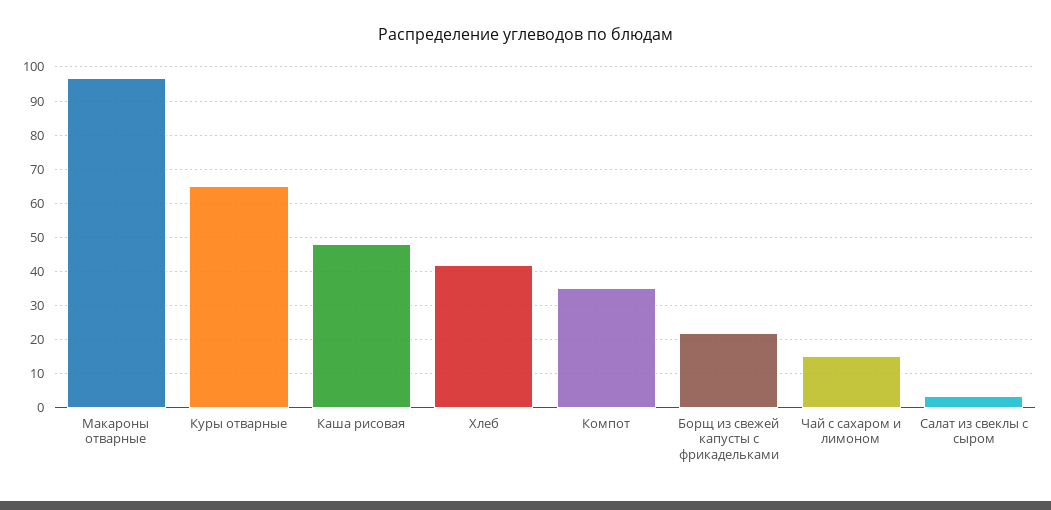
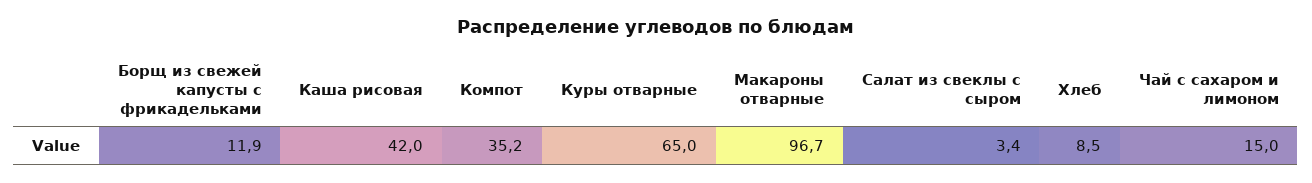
  {
    "Макароны отварные": 96.7,
    "Куры отварные": 65,
-   "Каша рисовая": 48,
+   "Каша рисовая": 42,
-   "Хлеб": 42,
+   "Хлеб": 8.5,
    "Компот": 35.2,
-   "Борщ из свежей капусты с фрикадельками": 22,
+   "Борщ из свежей капусты с фрикадельками": 11.9,
    "Чай с сахаром и лимоном": 15,
    "Салат из свеклы с сыром": 3.4
  }

